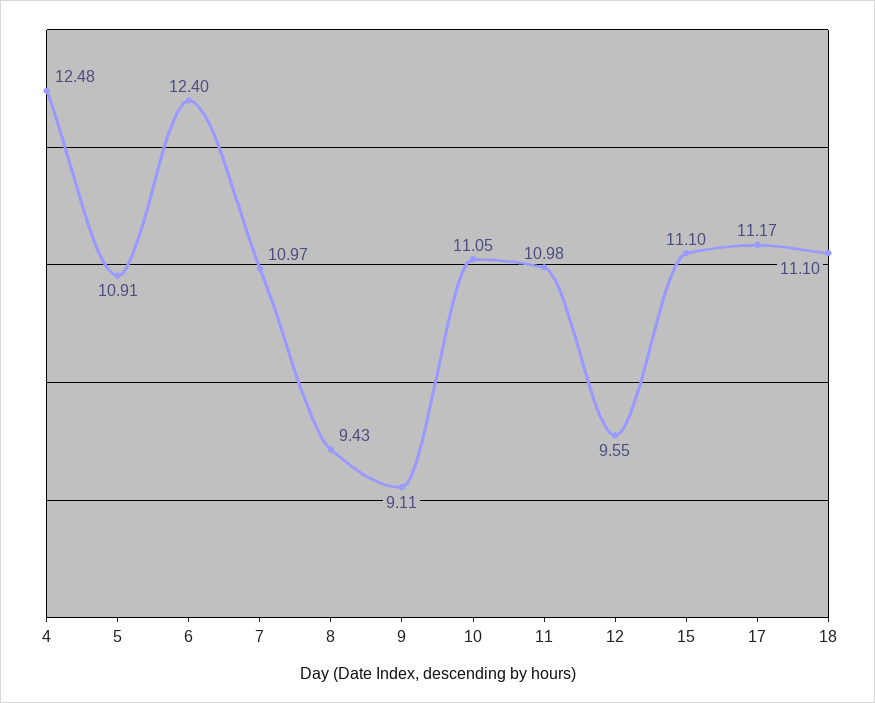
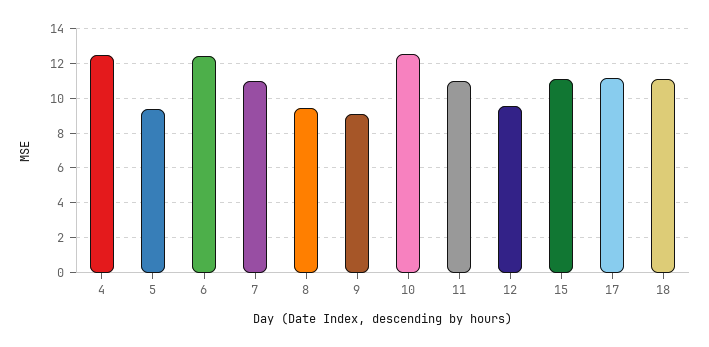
  {
    "4": 12.48,
-   "5": 10.91,
+   "5": 9.5,
    "6": 12.4,
    "7": 10.97,
    "8": 9.43,
    "9": 9.11,
-   "10": 11.05,
+   "10": 12.5,
    "11": 10.98,
    "12": 9.55,
    "15": 11.1,
    "17": 11.17,
    "18": 11.1
  }

